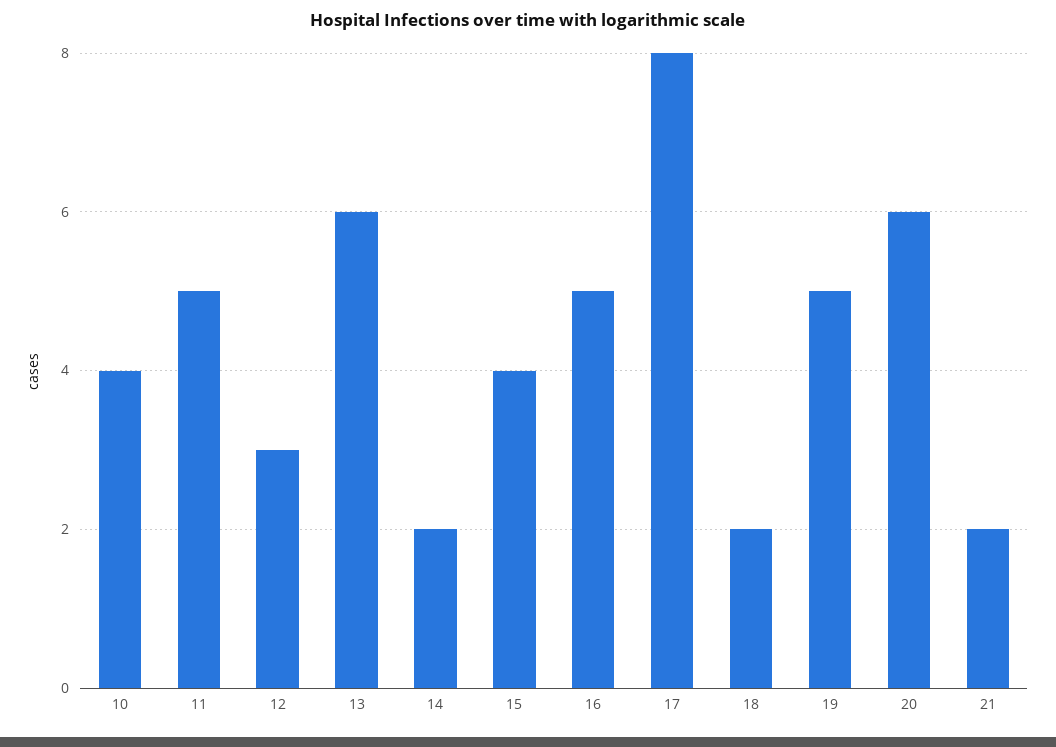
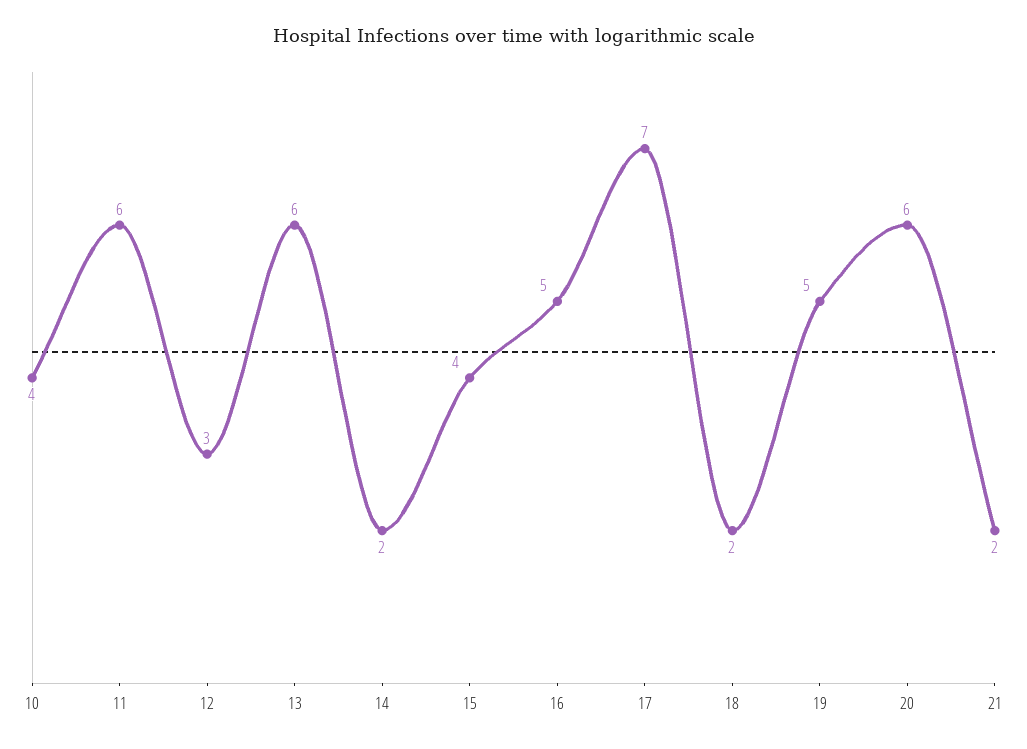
  {
    "10": 4,
-   "11": 5,
+   "11": 6,
    "12": 3,
    "13": 6,
    "14": 2,
    "15": 4,
    "16": 5,
-   "17": 8,
+   "17": 7,
    "18": 2,
    "19": 5,
    "20": 6,
    "21": 2
  }

